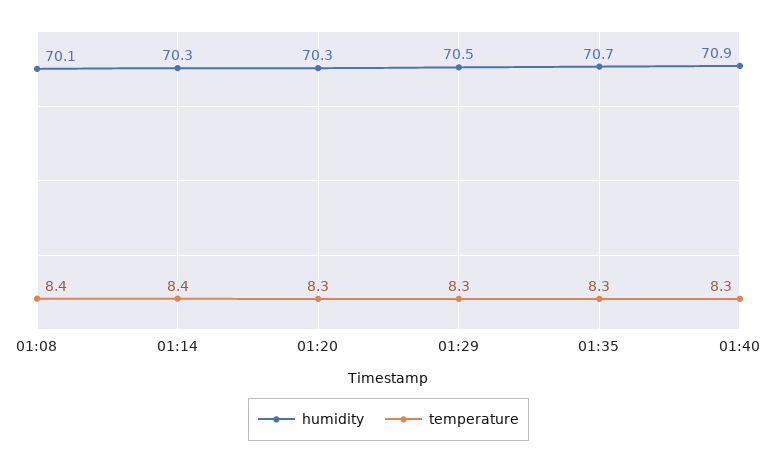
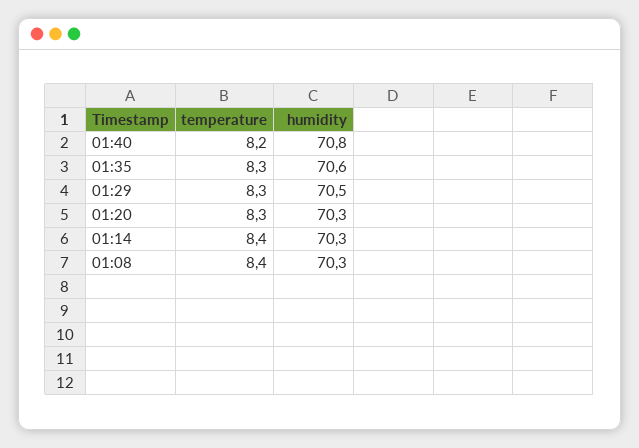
  {
    "humidity": {
-     "01:08": 70.1,
+     "01:08": 70.3,
      "01:14": 70.3,
      "01:20": 70.3,
      "01:29": 70.5,
-     "01:35": 70.7,
+     "01:35": 70.6,
-     "01:40": 70.9
+     "01:40": 70.8
    },
    "temperature": {
      "01:08": 8.4,
      "01:14": 8.4,
      "01:20": 8.3,
      "01:29": 8.3,
      "01:35": 8.3,
-     "01:40": 8.3
+     "01:40": 8.2
    }
  }

